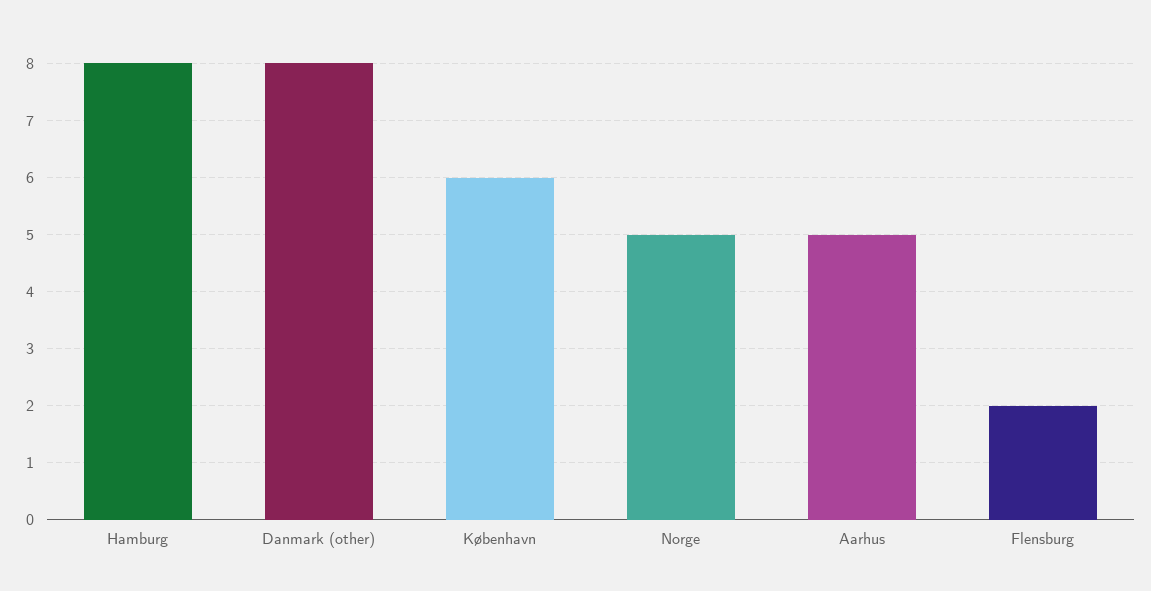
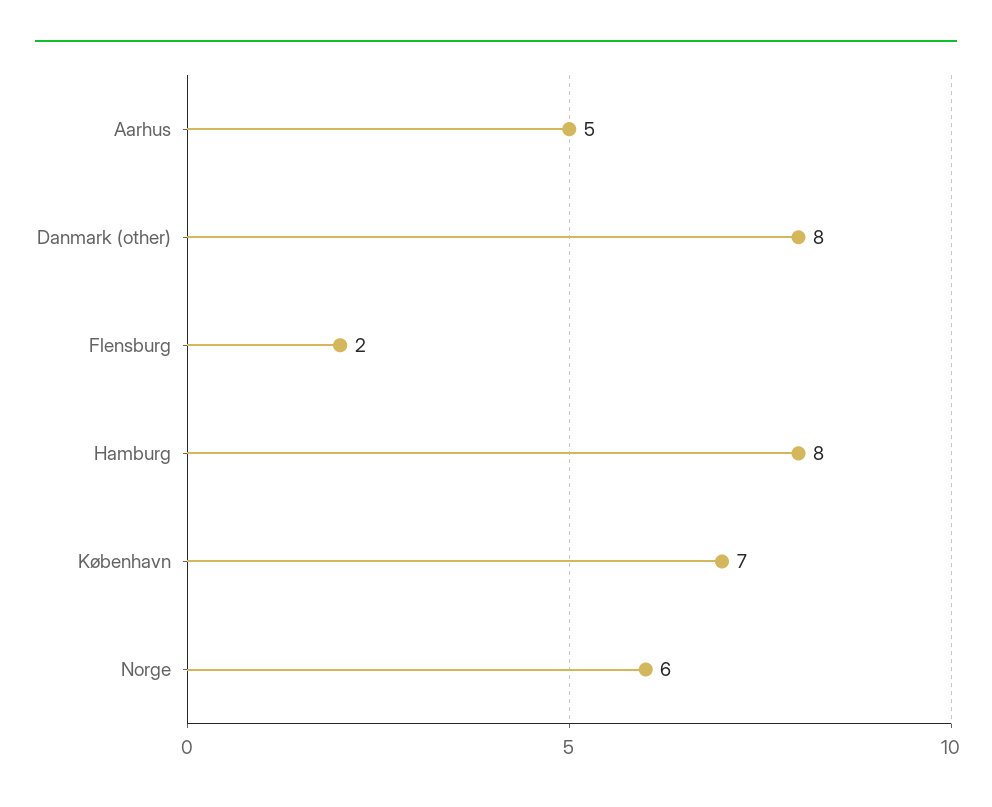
  {
    "Hamburg": 8,
    "Danmark (other)": 8,
-   "København": 6,
+   "København": 7,
-   "Norge": 5,
+   "Norge": 6,
    "Aarhus": 5,
    "Flensburg": 2
  }

